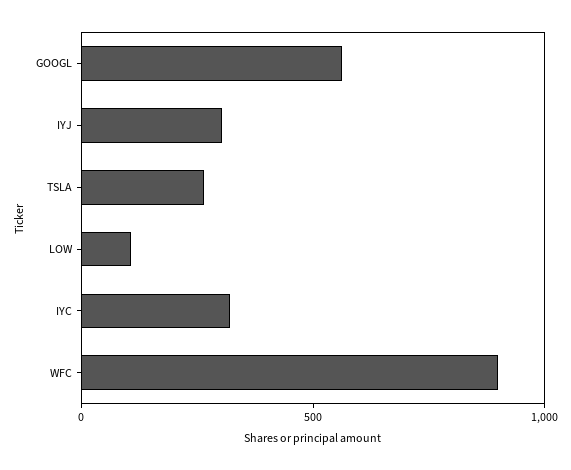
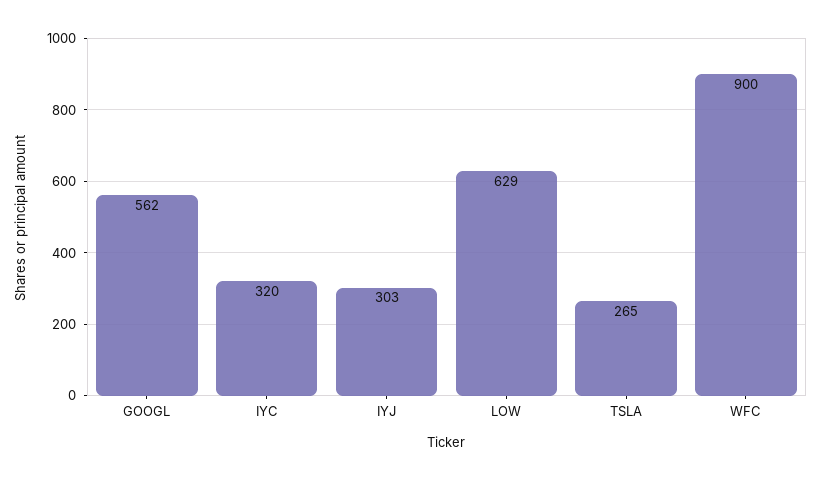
  {
    "GOOGL": 562,
    "IYJ": 303,
    "TSLA": 265,
-   "LOW": 100,
+   "LOW": 629,
    "IYC": 320,
    "WFC": 900
  }

